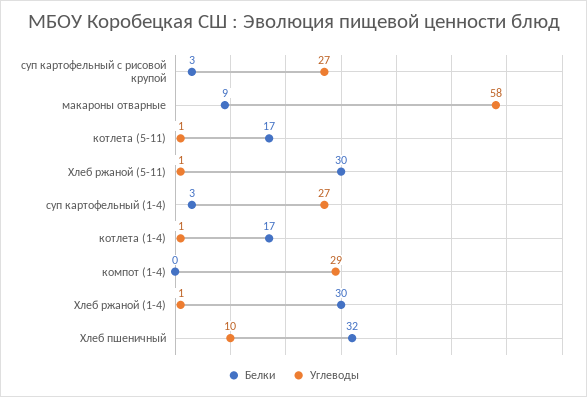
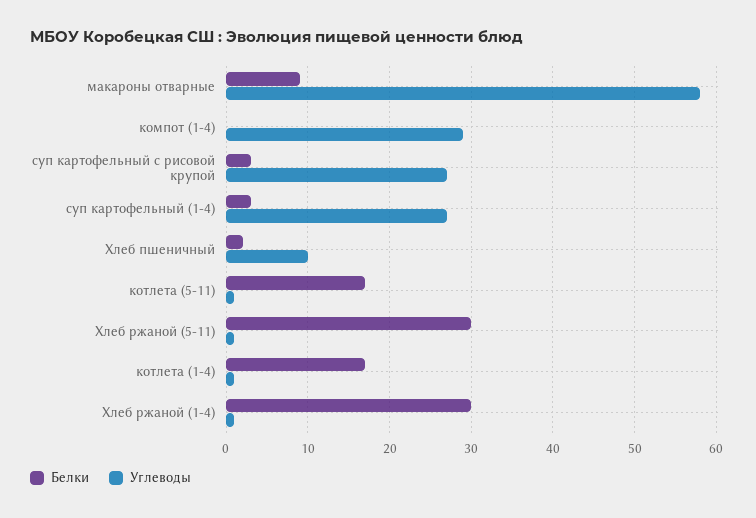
  {
    "Белки": {
      "суп картофельный с рисовой крупой": 3,
      "макароны отварные": 9,
      "котлета (5-11)": 17,
      "Хлеб ржаной (5-11)": 30,
      "суп картофельный (1-4)": 3,
      "котлета (1-4)": 17,
      "компот (1-4)": 0,
      "Хлеб ржаной (1-4)": 30,
-     "Хлеб пшеничный": 32
+     "Хлеб пшеничный": 2
    },
    "Углеводы": {
      "суп картофельный с рисовой крупой": 27,
      "макароны отварные": 58,
      "котлета (5-11)": 1,
      "Хлеб ржаной (5-11)": 1,
      "суп картофельный (1-4)": 27,
      "котлета (1-4)": 1,
      "компот (1-4)": 29,
      "Хлеб ржаной (1-4)": 1,
      "Хлеб пшеничный": 10
    }
  }

